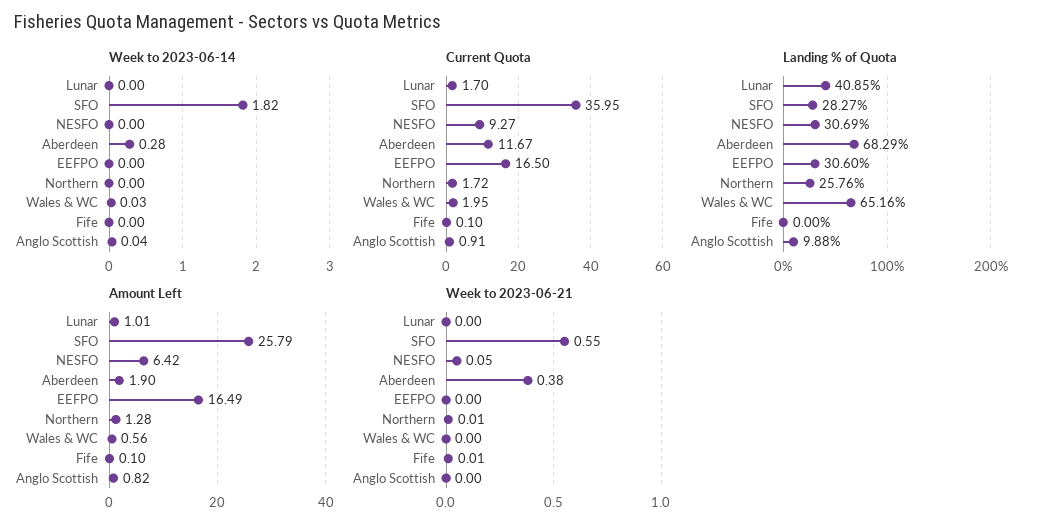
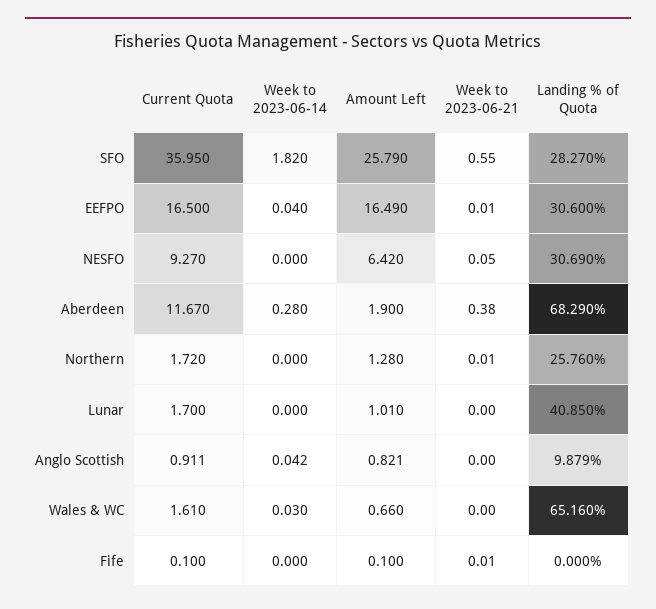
  {
    "Week to 2023-06-14": {
      "Lunar": 0,
      "SFO": 1.82,
      "NESFO": 0,
      "Aberdeen": 0.28,
-     "EEFPO": 0,
+     "EEFPO": 0.04,
      "Northern": 0,
      "Wales & WC": 0.03,
      "Fife": 0,
      "Anglo Scottish": 0.042
    },
    "Current Quota": {
      "Lunar": 1.7,
      "SFO": 35.95,
      "NESFO": 9.27,
      "Aberdeen": 11.67,
      "EEFPO": 16.5,
      "Northern": 1.72,
-     "Wales & WC": 1.95,
+     "Wales & WC": 1.61,
      "Fife": 0.1,
      "Anglo Scottish": 0.911
    },
    "Landing % of Quota": {
      "Lunar": 40.85,
      "SFO": 28.27,
      "NESFO": 30.69,
      "Aberdeen": 68.29,
      "EEFPO": 30.6,
      "Northern": 25.76,
      "Wales & WC": 65.16,
      "Fife": 0,
      "Anglo Scottish": 9.879
    },
    "Amount Left": {
      "Lunar": 1.01,
      "SFO": 25.79,
      "NESFO": 6.42,
      "Aberdeen": 1.9,
      "EEFPO": 16.49,
      "Northern": 1.28,
-     "Wales & WC": 0.56,
+     "Wales & WC": 0.66,
      "Fife": 0.1,
      "Anglo Scottish": 0.821
    },
    "Week to 2023-06-21": {
      "Lunar": 0,
      "SFO": 0.55,
      "NESFO": 0.05,
      "Aberdeen": 0.38,
-     "EEFPO": 0,
+     "EEFPO": 0.01,
      "Northern": 0.01,
      "Wales & WC": 0,
      "Fife": 0.01,
      "Anglo Scottish": 0
    }
  }

